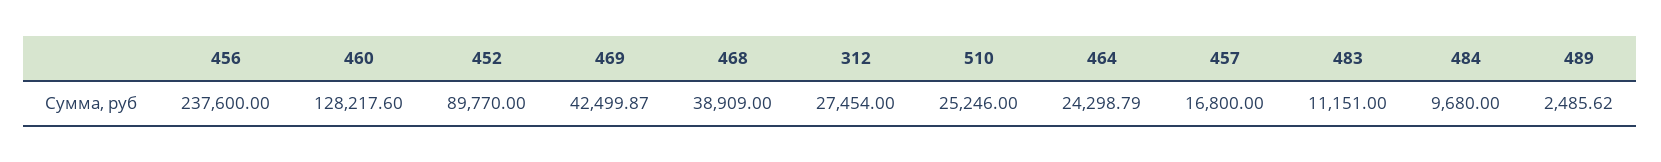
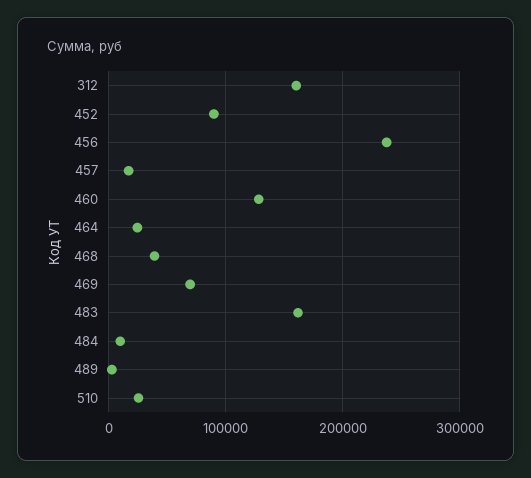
  {
    "456": 237600,
    "460": 128217.6,
    "452": 89770,
-   "469": 42499.87,
+   "469": 70000,
    "468": 38909,
-   "312": 27454,
+   "312": 160000,
    "510": 25246,
    "464": 24298.79,
    "457": 16800,
-   "483": 11151,
+   "483": 160000,
    "484": 9680,
    "489": 2485.62
  }

